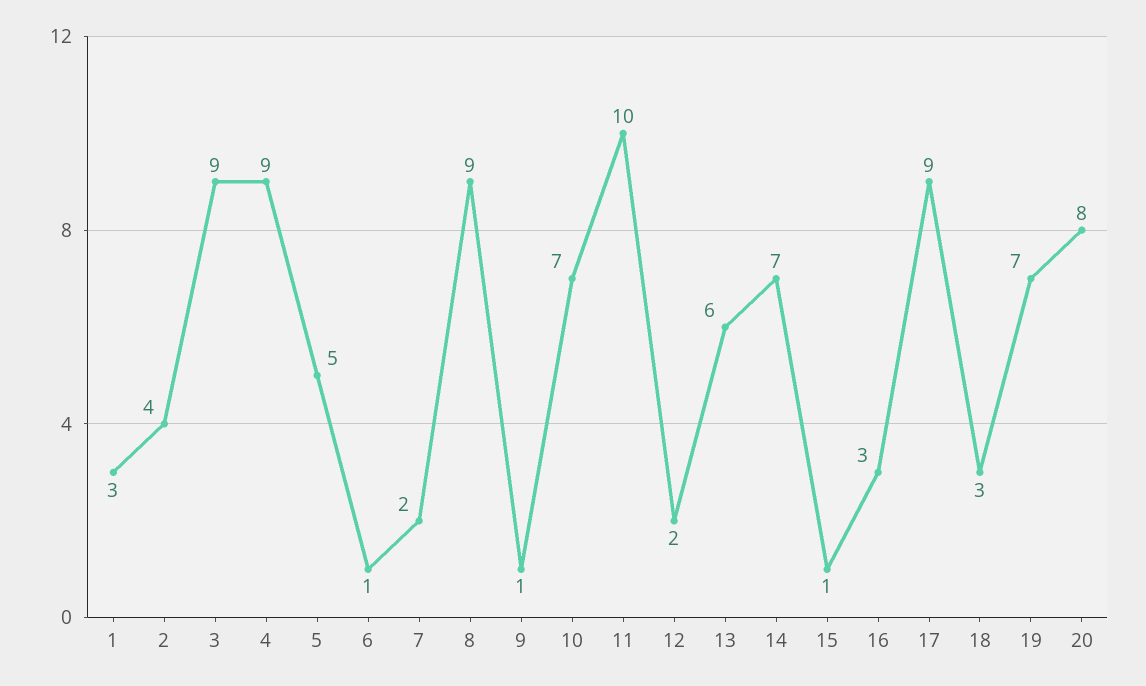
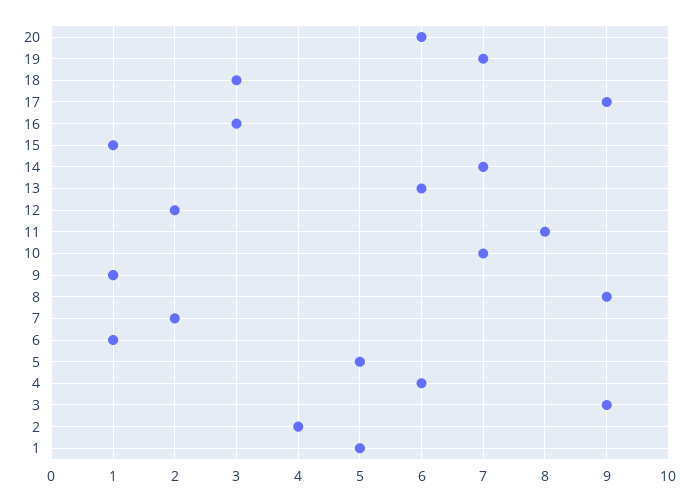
  {
-   "1": 3,
+   "1": 5,
    "2": 4,
    "3": 9,
-   "4": 9,
+   "4": 6,
    "5": 5,
    "6": 1,
    "7": 2,
    "8": 9,
    "9": 1,
    "10": 7,
-   "11": 10,
+   "11": 8,
    "12": 2,
    "13": 6,
    "14": 7,
    "15": 1,
    "16": 3,
    "17": 9,
    "18": 3,
    "19": 7,
-   "20": 8
+   "20": 6
  }

